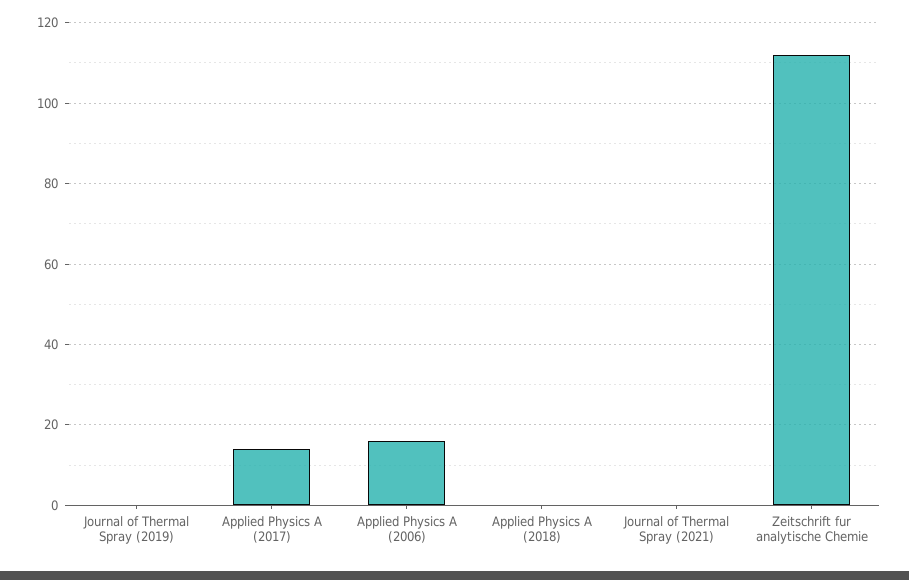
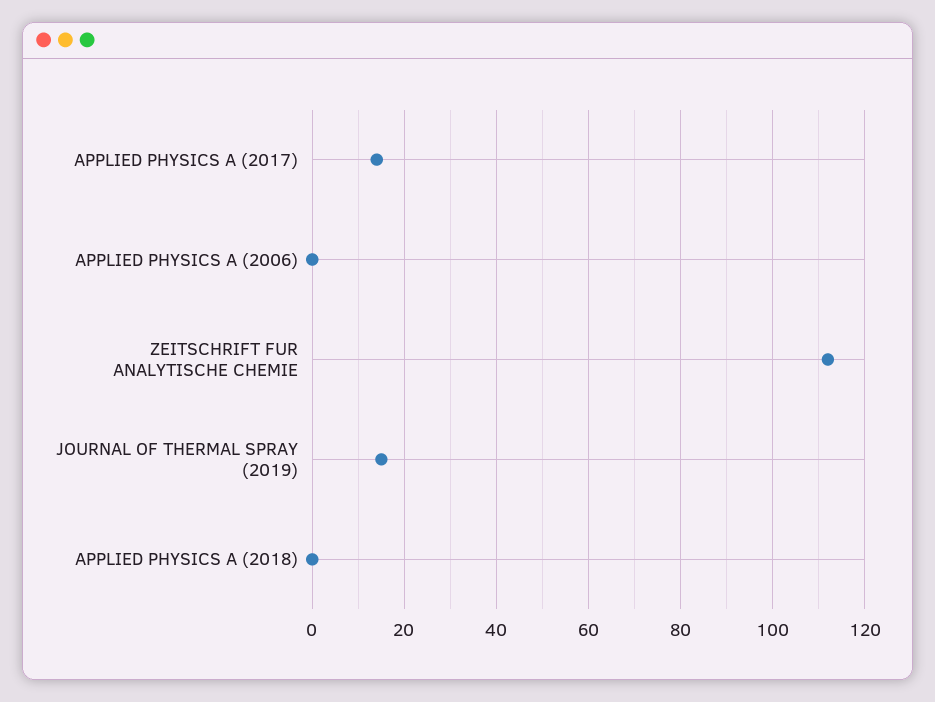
  {
-   "Journal of Thermal Spray (2019)": 0,
+   "Journal of Thermal Spray (2019)": 15,
    "Applied Physics A (2017)": 15,
-   "Applied Physics A (2006)": 15,
+   "Applied Physics A (2006)": 0,
    "Applied Physics A (2018)": 0,
-   "Journal of Thermal Spray (2021)": 0,
    "Zeitschrift fur analytische Chemie": 110
  }

